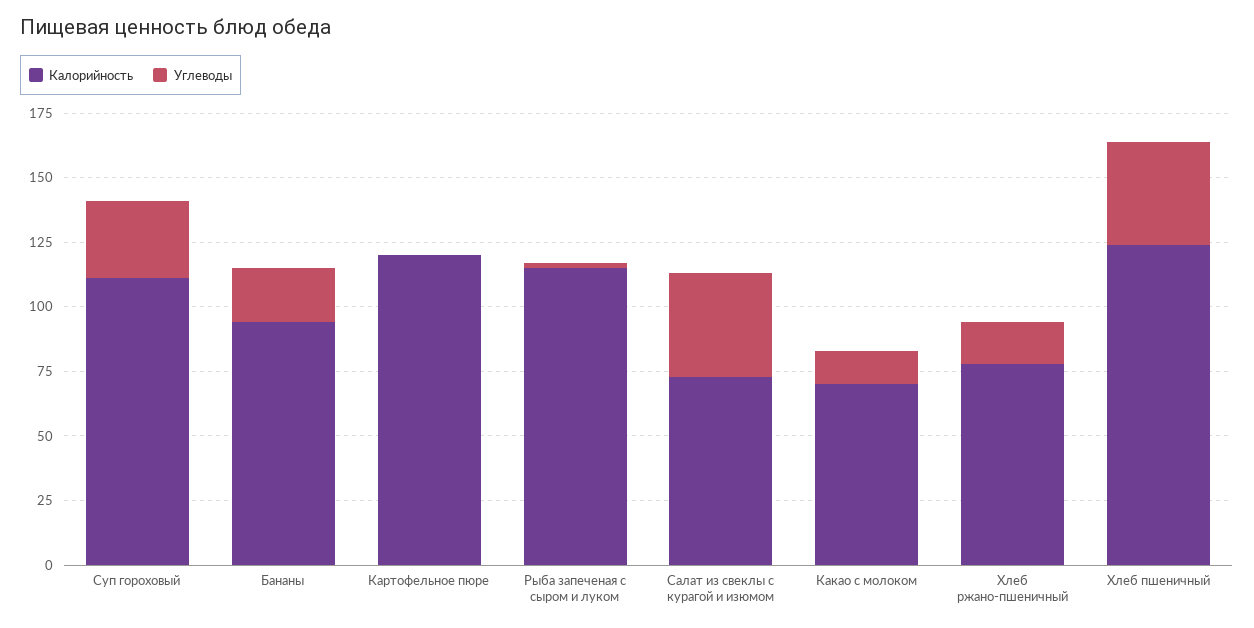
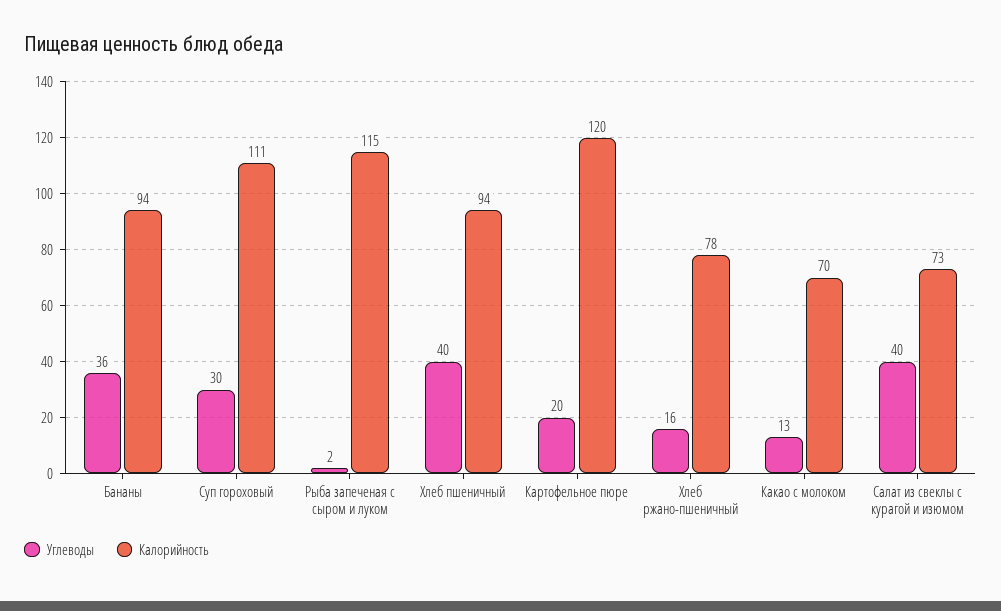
  {
    "Калорийность": {
      "Суп гороховый": 111,
      "Бананы": 94,
      "Картофельное пюре": 120,
      "Рыба запеченая с сыром и луком": 115,
      "Салат из свеклы с курагой и изюмом": 73,
      "Какао с молоком": 70,
      "Хлеб ржано-пшеничный": 78,
-     "Хлеб пшеничный": 125
+     "Хлеб пшеничный": 94
    },
    "Углеводы": {
      "Суп гороховый": 30,
-     "Бананы": 20,
+     "Бананы": 36,
-     "Картофельное пюре": 0,
+     "Картофельное пюре": 20,
      "Рыба запеченая с сыром и луком": 2,
      "Салат из свеклы с курагой и изюмом": 40,
      "Какао с молоком": 13,
      "Хлеб ржано-пшеничный": 16,
      "Хлеб пшеничный": 40
    }
  }

